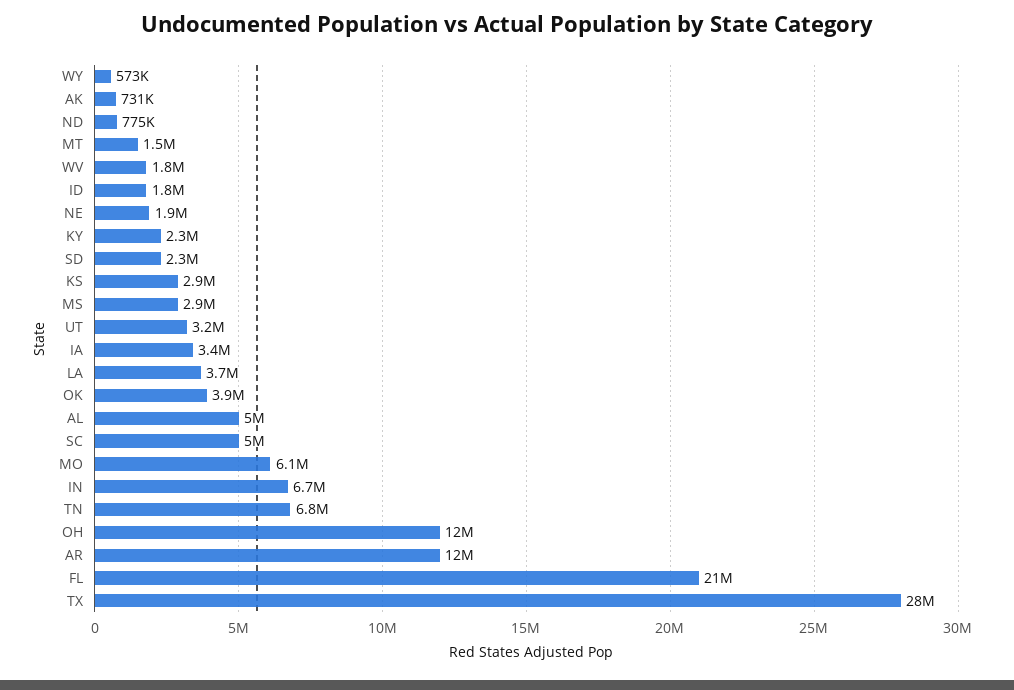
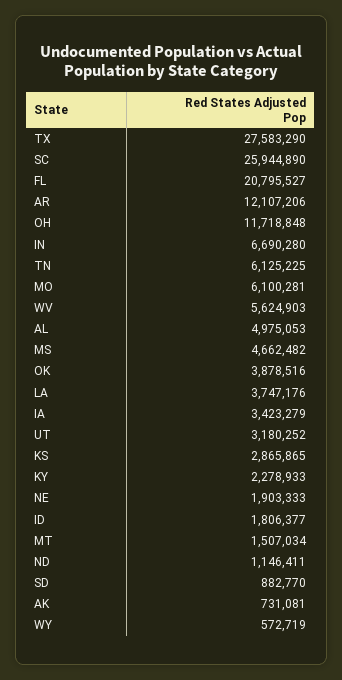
  {
    "WY": 572719,
    "AK": 731081,
-   "ND": 775000,
+   "ND": 1146411,
    "MT": 1507034,
-   "WV": 1800000,
+   "WV": 5624903,
    "ID": 1806377,
    "NE": 1903333,
    "KY": 2278933,
-   "SD": 2300000,
+   "SD": 882770,
    "KS": 2865865,
-   "MS": 2900000,
+   "MS": 4662482,
    "UT": 3180252,
    "IA": 3423279,
    "LA": 3747176,
    "OK": 3878516,
    "AL": 4975053,
-   "SC": 5000000,
+   "SC": 25944890,
    "MO": 6100281,
    "IN": 6690280,
-   "TN": 6800000,
+   "TN": 6125225,
    "OH": 11718848,
    "AR": 12107206,
    "FL": 20795527,
    "TX": 27583290
  }

